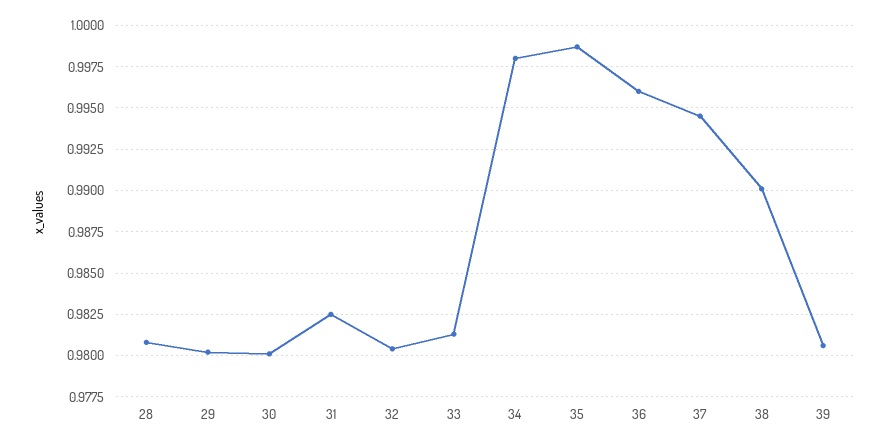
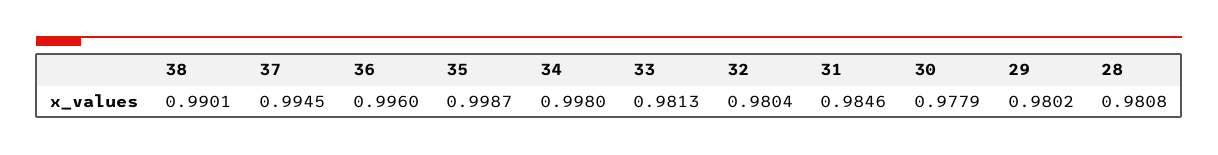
  {
    "28": 0.9808,
    "29": 0.9802,
-   "30": 0.98,
+   "30": 0.9779,
-   "31": 0.9825,
+   "31": 0.9846,
    "32": 0.9804,
    "33": 0.9813,
    "34": 0.998,
    "35": 0.9987,
    "36": 0.996,
    "37": 0.9945,
-   "38": 0.9901,
+   "38": 0.9901
-   "39": 0.9805
  }

